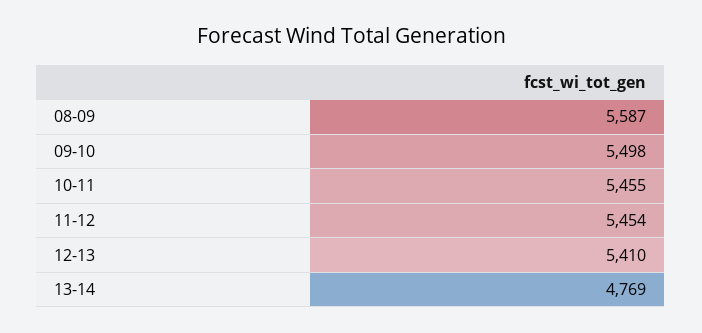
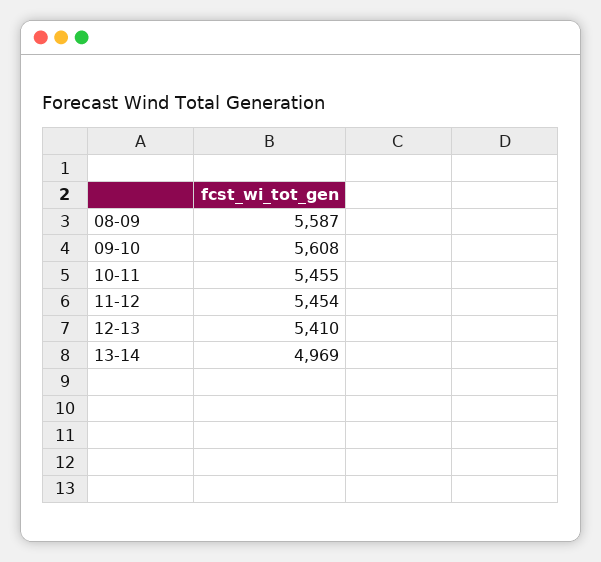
  {
    "08-09": 5587,
-   "09-10": 5498,
+   "09-10": 5608,
    "10-11": 5455,
    "11-12": 5454,
    "12-13": 5410,
-   "13-14": 4769
+   "13-14": 4969
  }

